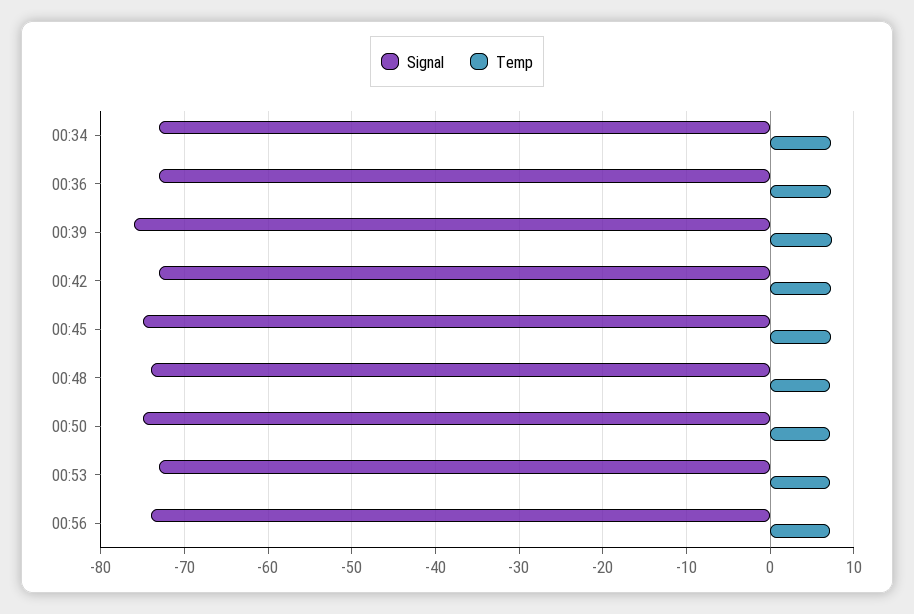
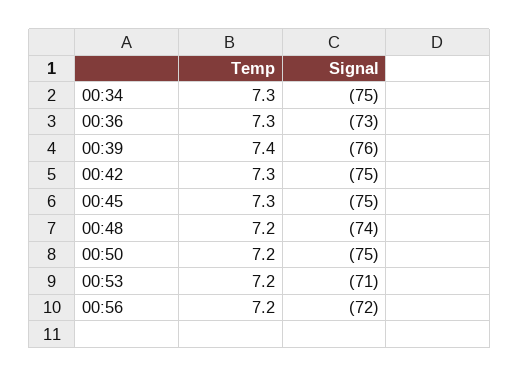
  {
    "Signal": {
-     "00:34": -73,
+     "00:34": -75,
      "00:36": -73,
      "00:39": -76,
-     "00:42": -73,
+     "00:42": -75,
      "00:45": -75,
      "00:48": -74,
      "00:50": -75,
-     "00:53": -73,
+     "00:53": -71,
-     "00:56": -74
+     "00:56": -72
    },
    "Temp": {
      "00:34": 7.3,
      "00:36": 7.3,
      "00:39": 7.4,
      "00:42": 7.3,
      "00:45": 7.3,
      "00:48": 7.2,
      "00:50": 7.2,
      "00:53": 7.2,
      "00:56": 7.2
    }
  }

